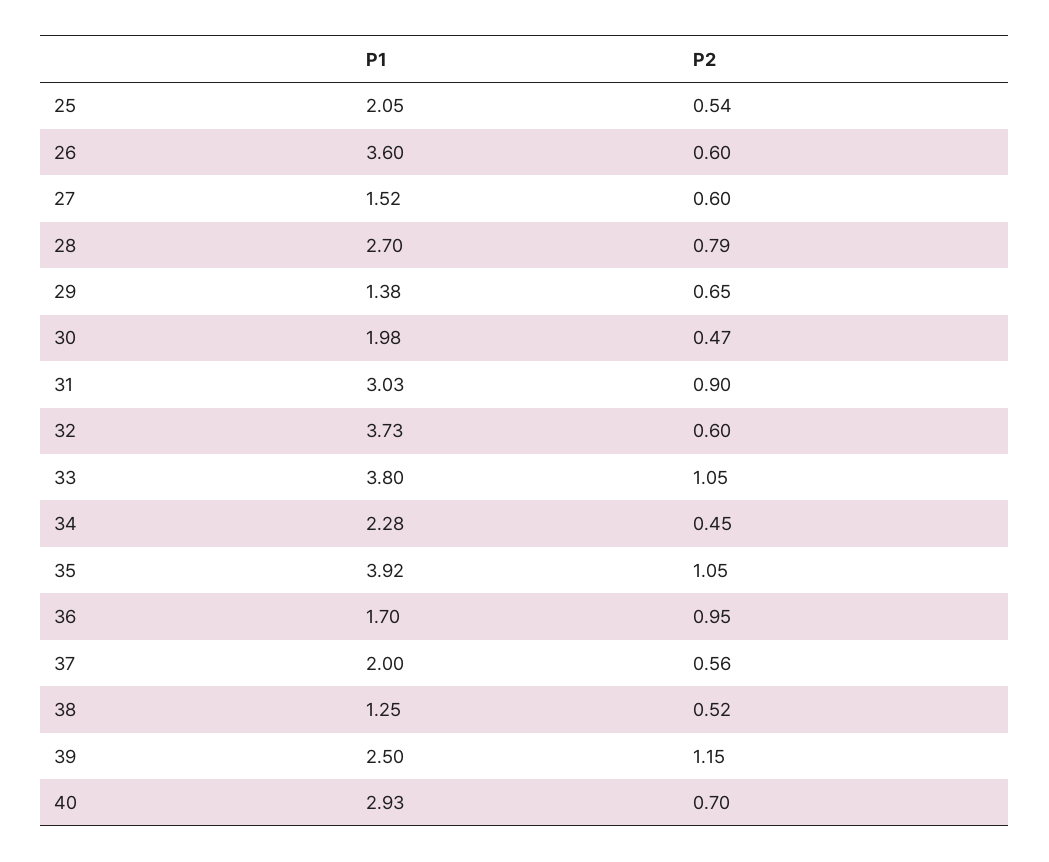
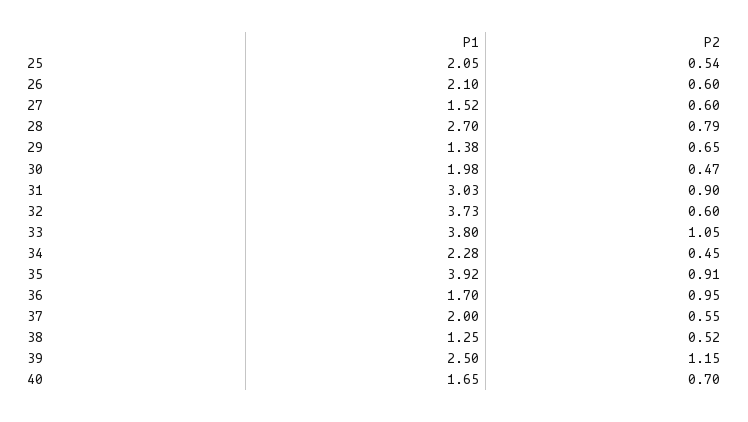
  {
    "P1": {
      "25": 2.05,
-     "26": 3.6,
+     "26": 2.1,
      "27": 1.52,
      "28": 2.7,
      "29": 1.38,
      "30": 1.98,
      "31": 3.03,
      "32": 3.73,
      "33": 3.8,
      "34": 2.28,
      "35": 3.92,
      "36": 1.7,
      "37": 2,
      "38": 1.25,
      "39": 2.5,
-     "40": 2.93
+     "40": 1.65
    },
    "P2": {
      "25": 0.54,
      "26": 0.6,
      "27": 0.6,
      "28": 0.79,
      "29": 0.65,
      "30": 0.47,
      "31": 0.9,
      "32": 0.6,
      "33": 1.05,
      "34": 0.45,
-     "35": 1.05,
+     "35": 0.91,
      "36": 0.95,
-     "37": 0.56,
+     "37": 0.55,
      "38": 0.52,
      "39": 1.15,
      "40": 0.7
    }
  }

